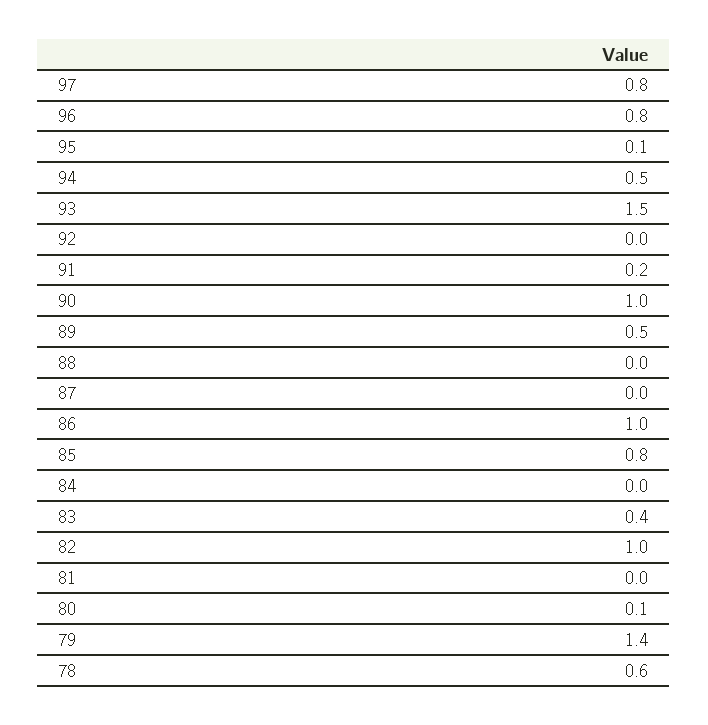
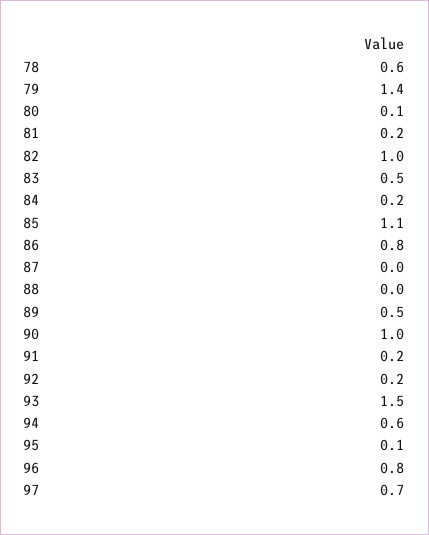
  {
-   "97": 0.8,
+   "97": 0.7,
    "96": 0.8,
    "95": 0.1,
-   "94": 0.5,
+   "94": 0.6,
    "93": 1.5,
-   "92": 0,
+   "92": 0.2,
    "91": 0.2,
    "90": 1,
    "89": 0.5,
    "88": 0,
    "87": 0,
-   "86": 1,
+   "86": 0.8,
-   "85": 0.8,
+   "85": 1.1,
-   "84": 0,
+   "84": 0.2,
-   "83": 0.4,
+   "83": 0.5,
    "82": 1,
-   "81": 0,
+   "81": 0.2,
    "80": 0.1,
    "79": 1.4,
    "78": 0.6
  }

